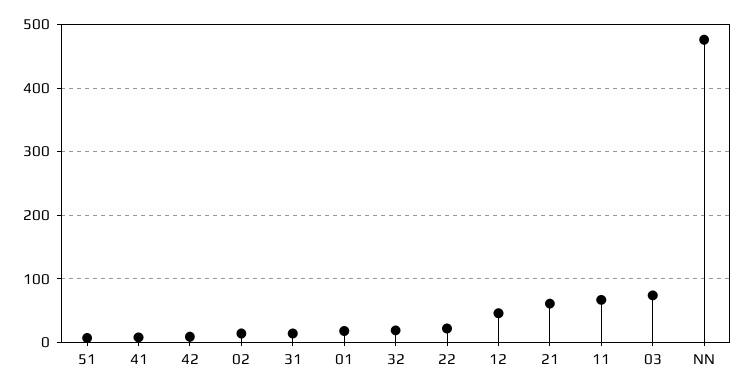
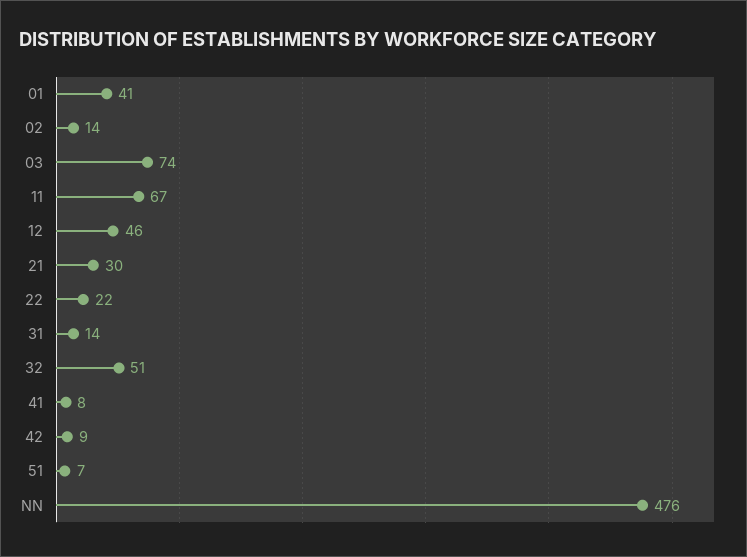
  {
    "51": 7,
    "41": 8,
    "42": 9,
    "02": 14,
    "31": 14,
-   "01": 20,
+   "01": 41,
-   "32": 20,
+   "32": 51,
    "22": 22,
    "12": 46,
-   "21": 60,
+   "21": 30,
    "11": 67,
    "03": 74,
    "NN": 476
  }

